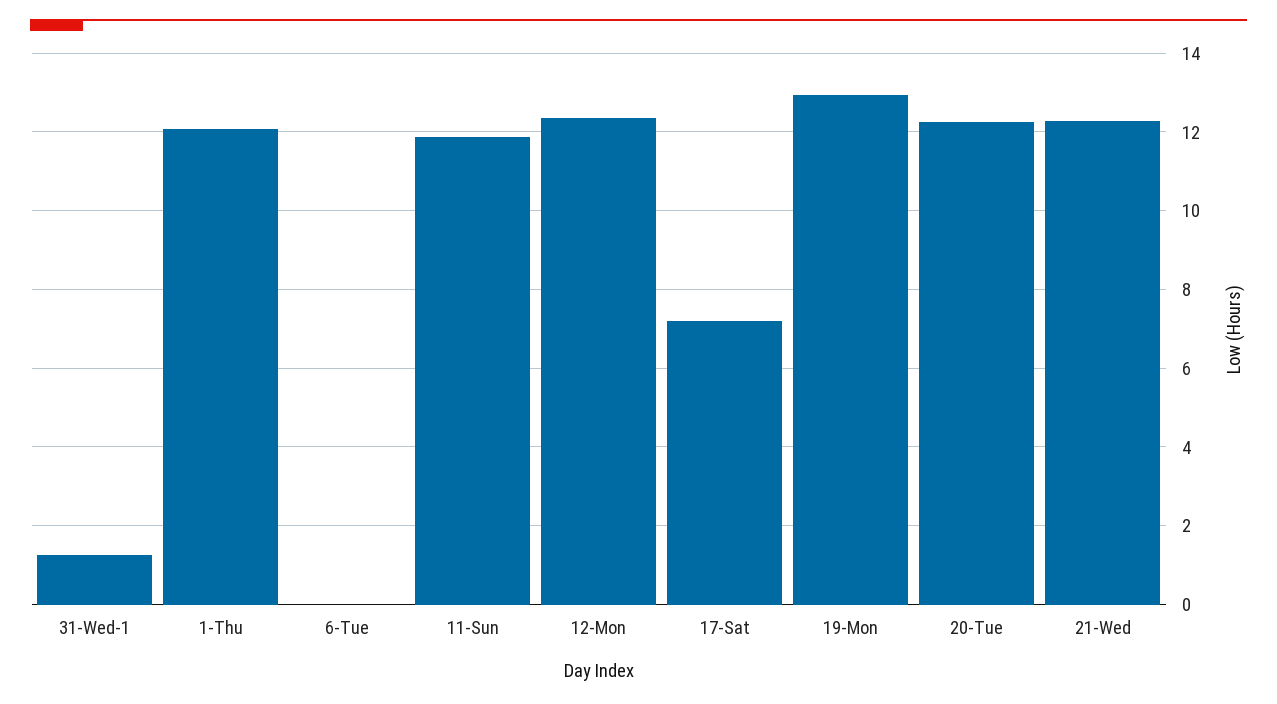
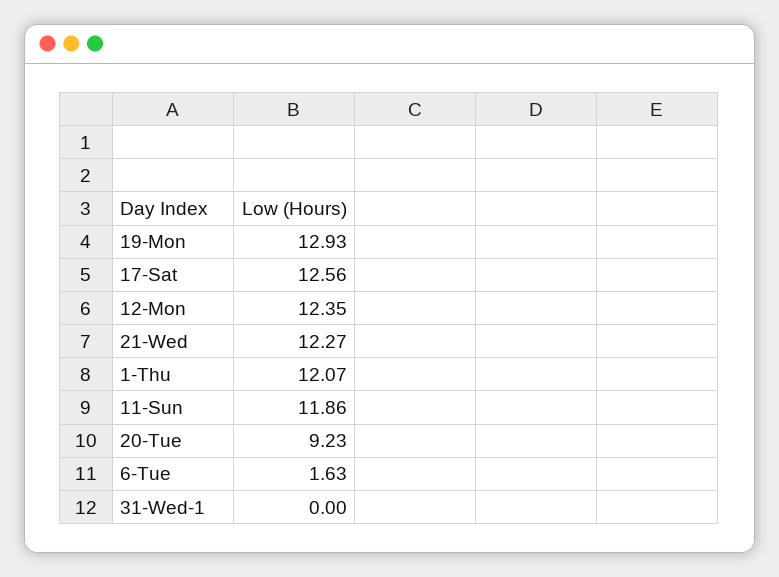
  {
-   "31-Wed-1": 1.2,
+   "31-Wed-1": 0,
    "1-Thu": 12.07,
-   "6-Tue": 0,
+   "6-Tue": 1.63,
    "11-Sun": 11.86,
    "12-Mon": 12.35,
-   "17-Sat": 7.2,
+   "17-Sat": 12.56,
    "19-Mon": 12.93,
-   "20-Tue": 12.2,
+   "20-Tue": 9.23,
    "21-Wed": 12.27
  }

